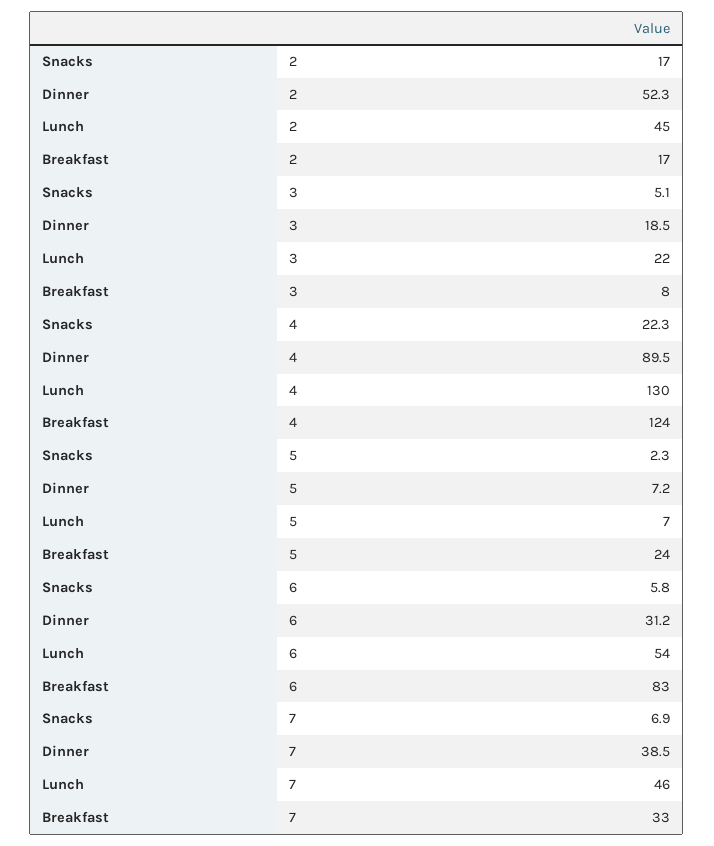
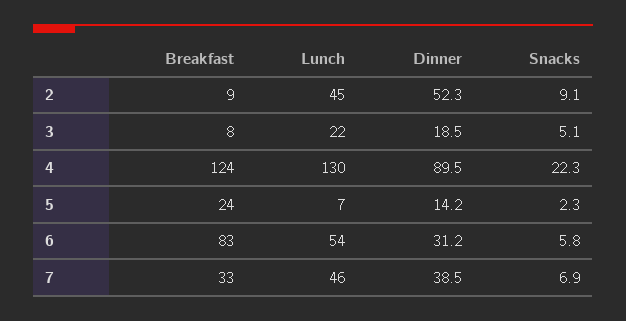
  {
    "Snacks": {
-     "2": 17,
+     "2": 9.1,
      "3": 5.1,
      "4": 22.3,
      "5": 2.3,
      "6": 5.8,
      "7": 6.9
    },
    "Dinner": {
      "2": 52.3,
      "3": 18.5,
      "4": 89.5,
-     "5": 7.2,
+     "5": 14.2,
      "6": 31.2,
      "7": 38.5
    },
    "Lunch": {
      "2": 45,
      "3": 22,
      "4": 130,
      "5": 7,
      "6": 54,
      "7": 46
    },
    "Breakfast": {
-     "2": 17,
+     "2": 9,
      "3": 8,
      "4": 124,
      "5": 24,
      "6": 83,
      "7": 33
    }
  }

